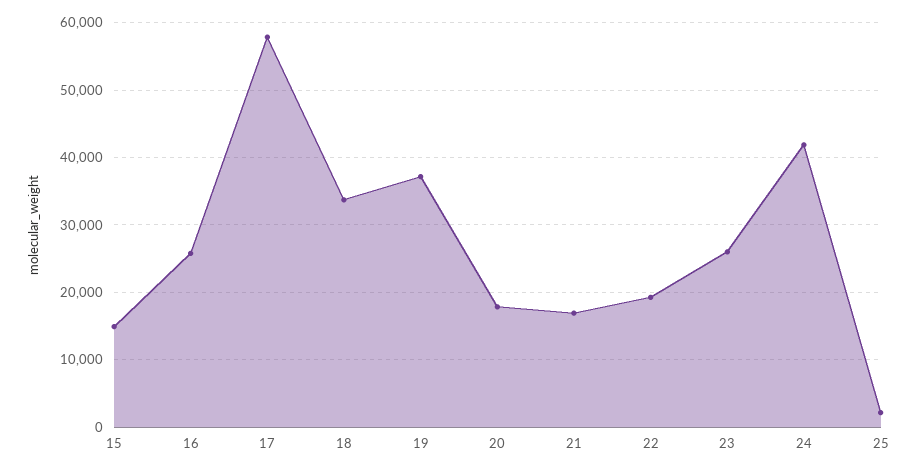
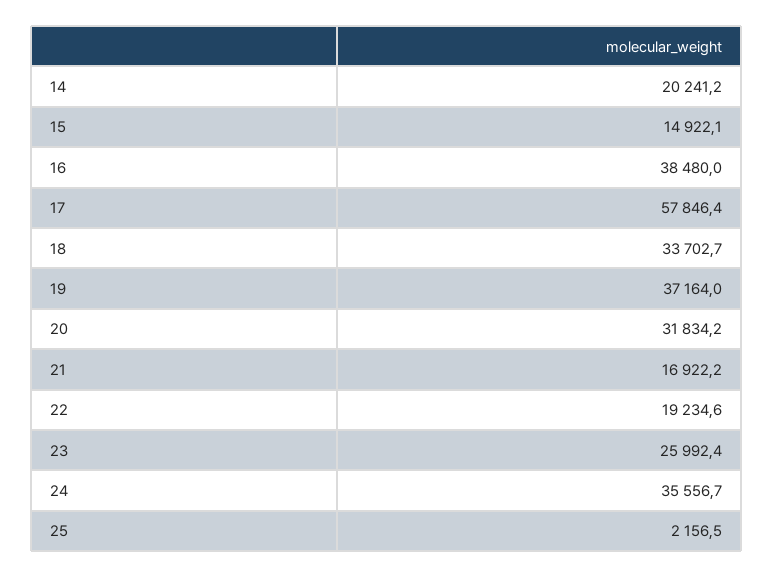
  {
    "15": 14922.1,
-   "16": 26000,
+   "16": 38480,
    "17": 57846.4,
    "18": 33702.7,
    "19": 37164,
-   "20": 18000,
+   "20": 31834.2,
    "21": 16922.2,
    "22": 19234.6,
    "23": 25992.4,
-   "24": 42000,
+   "24": 35556.7,
-   "25": 2156.5
+   "25": 2156.5,
+   "14": 20241.2
  }

